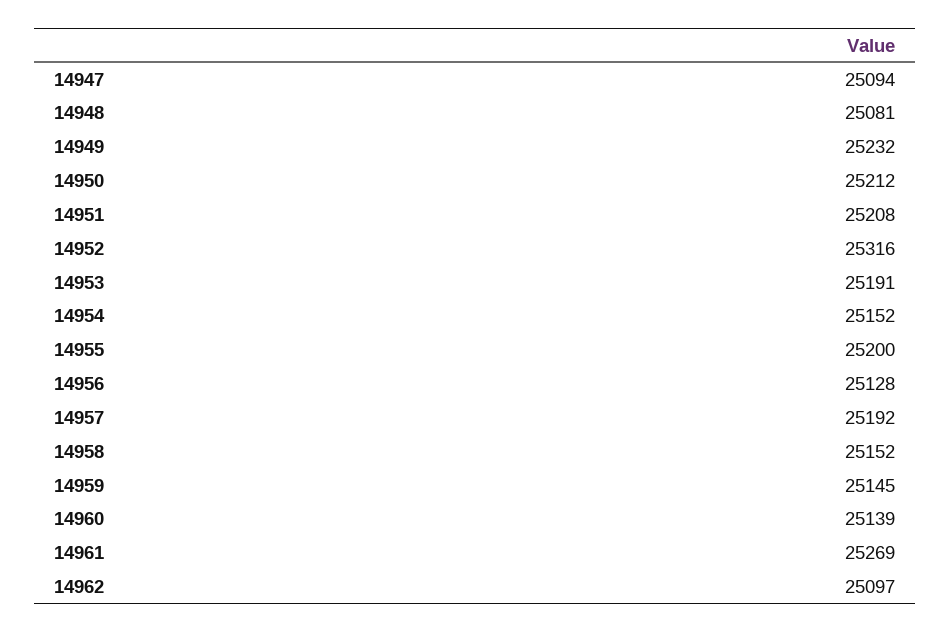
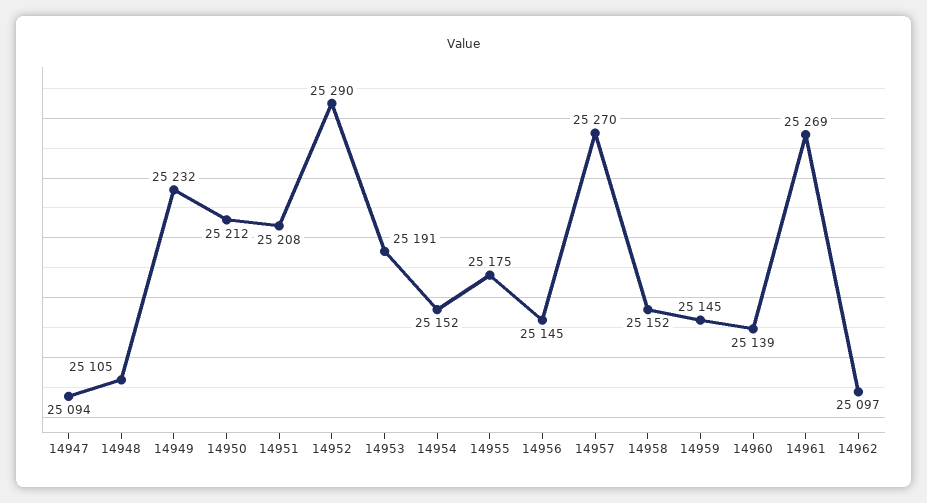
  {
    "14947": 25094,
-   "14948": 25081,
+   "14948": 25105,
    "14949": 25232,
    "14950": 25212,
    "14951": 25208,
-   "14952": 25316,
+   "14952": 25290,
    "14953": 25191,
    "14954": 25152,
-   "14955": 25200,
+   "14955": 25175,
-   "14956": 25128,
+   "14956": 25145,
-   "14957": 25192,
+   "14957": 25270,
    "14958": 25152,
    "14959": 25145,
    "14960": 25139,
    "14961": 25269,
    "14962": 25097
  }

